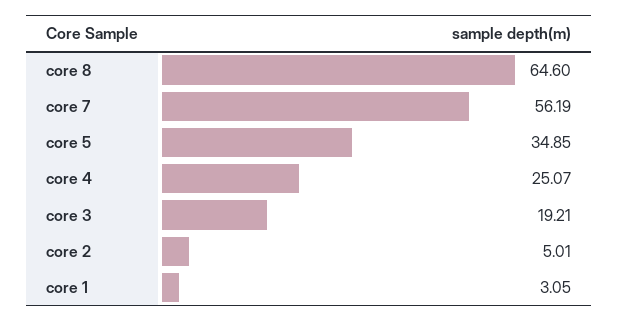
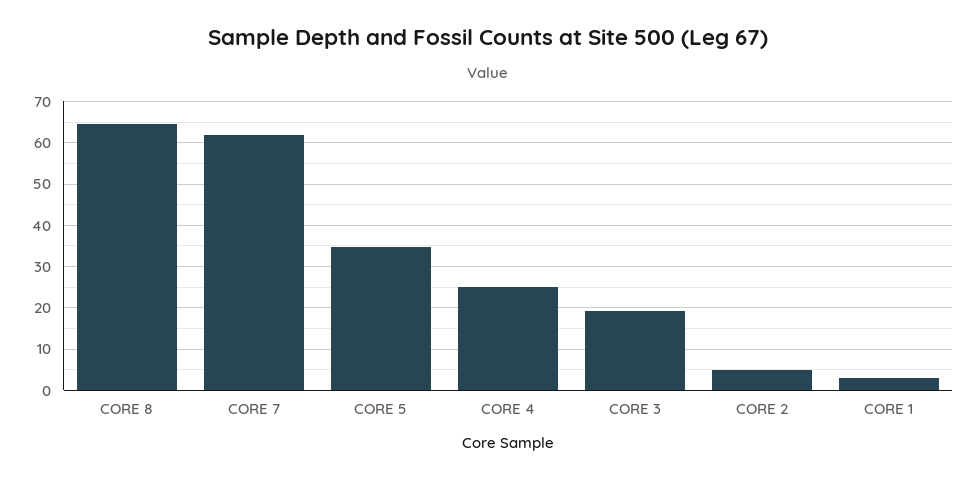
  {
    "core 8": 64.6,
-   "core 7": 56.19,
+   "core 7": 62,
    "core 5": 34.85,
    "core 4": 25.07,
    "core 3": 19.21,
    "core 2": 5.01,
    "core 1": 3.05
  }

